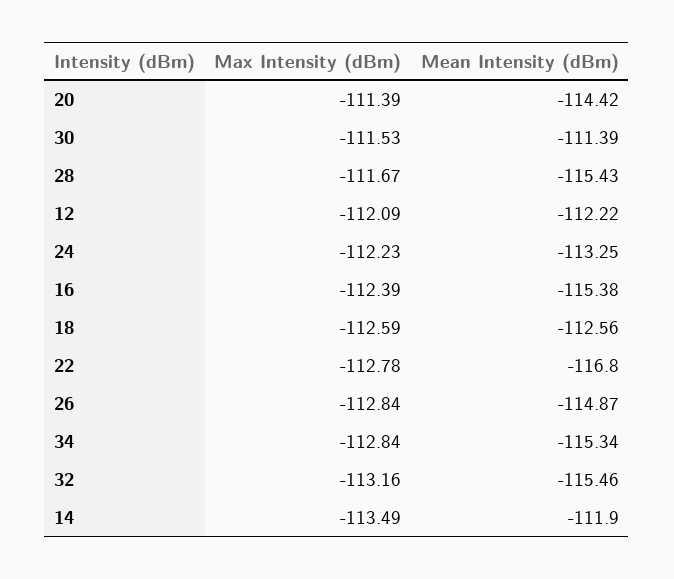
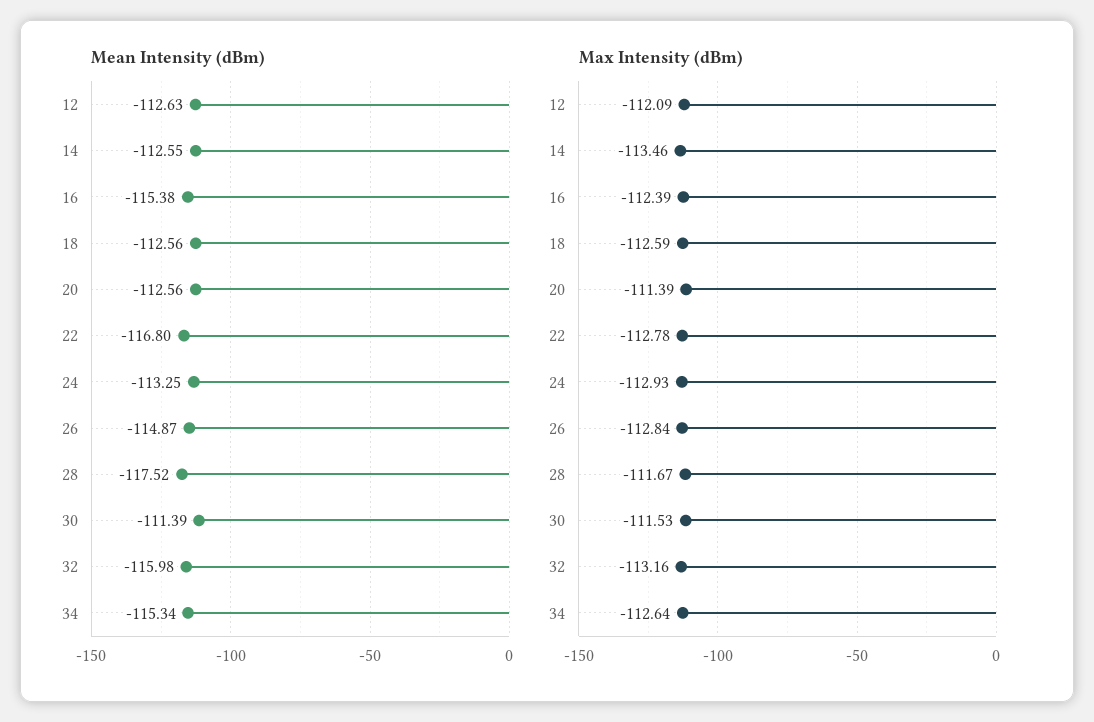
  {
    "Max Intensity (dBm)": {
      "20": -111.39,
      "30": -111.53,
      "28": -111.67,
      "12": -112.09,
-     "24": -112.23,
+     "24": -112.93,
      "16": -112.39,
      "18": -112.59,
      "22": -112.78,
      "26": -112.84,
-     "34": -112.84,
+     "34": -112.64,
      "32": -113.16,
-     "14": -113.49
+     "14": -113.46
    },
    "Mean Intensity (dBm)": {
-     "20": -114.42,
+     "20": -112.56,
      "30": -111.39,
-     "28": -115.43,
+     "28": -117.52,
-     "12": -112.22,
+     "12": -112.63,
      "24": -113.25,
      "16": -115.38,
      "18": -112.56,
      "22": -116.8,
      "26": -114.87,
      "34": -115.34,
-     "32": -115.46,
+     "32": -115.98,
-     "14": -111.9
+     "14": -112.55
    }
  }

